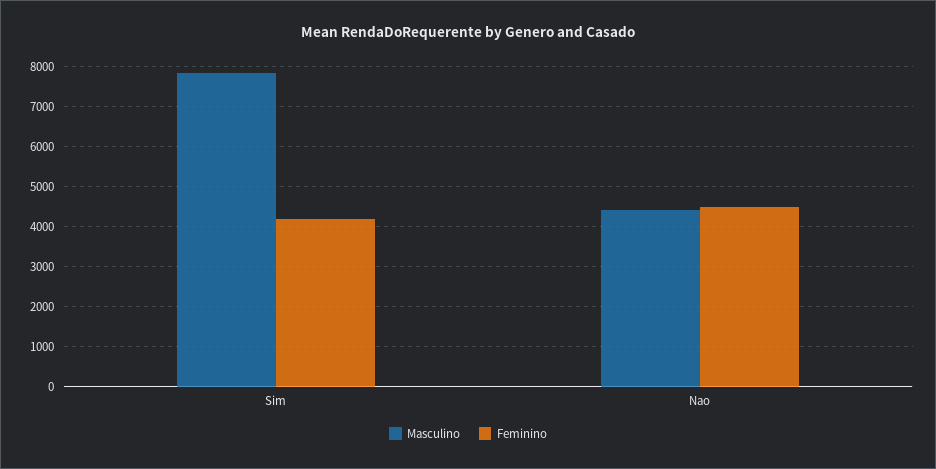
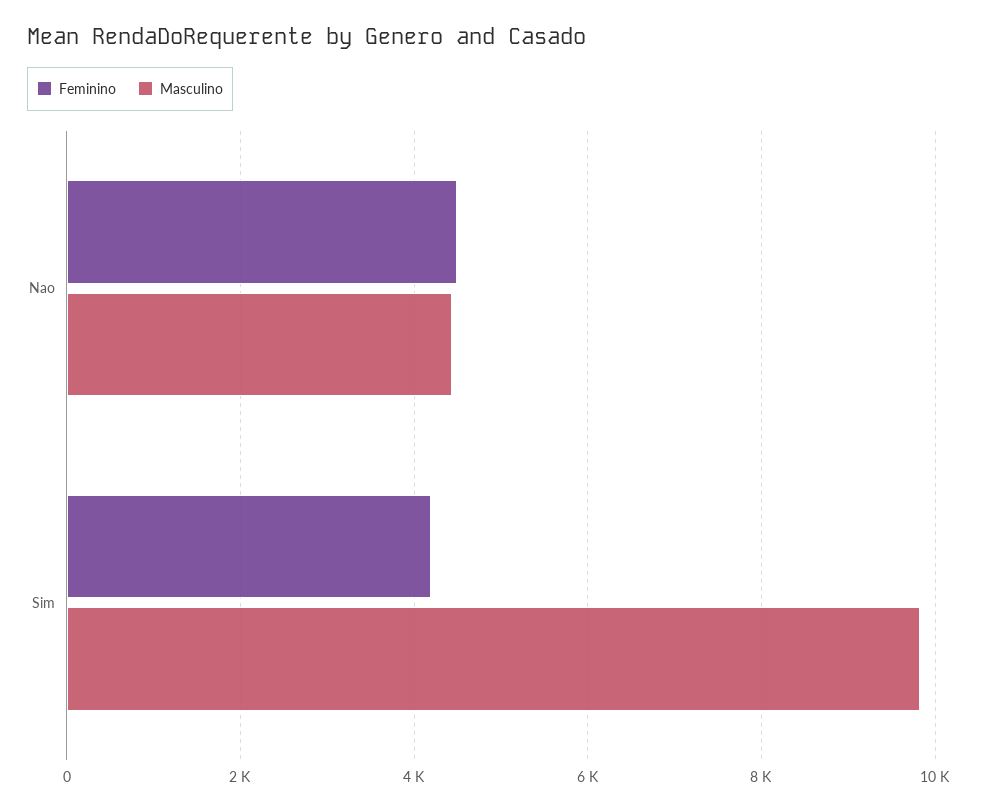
  {
    "Masculino": {
-     "Sim": 7800,
+     "Sim": 9800,
      "Nao": 4400
    },
    "Feminino": {
      "Sim": 4200,
      "Nao": 4400
    }
  }

